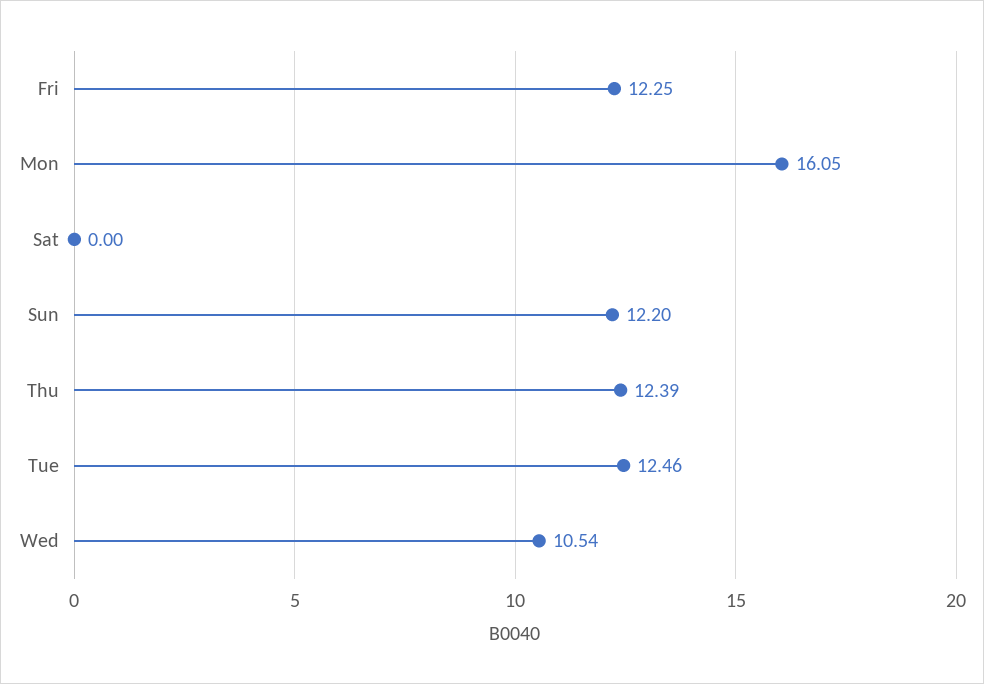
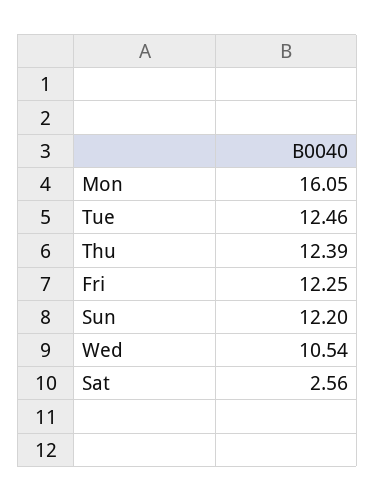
  {
    "Fri": 12.25,
    "Mon": 16.05,
-   "Sat": 0,
+   "Sat": 2.56,
    "Sun": 12.2,
    "Thu": 12.39,
    "Tue": 12.46,
    "Wed": 10.54
  }

